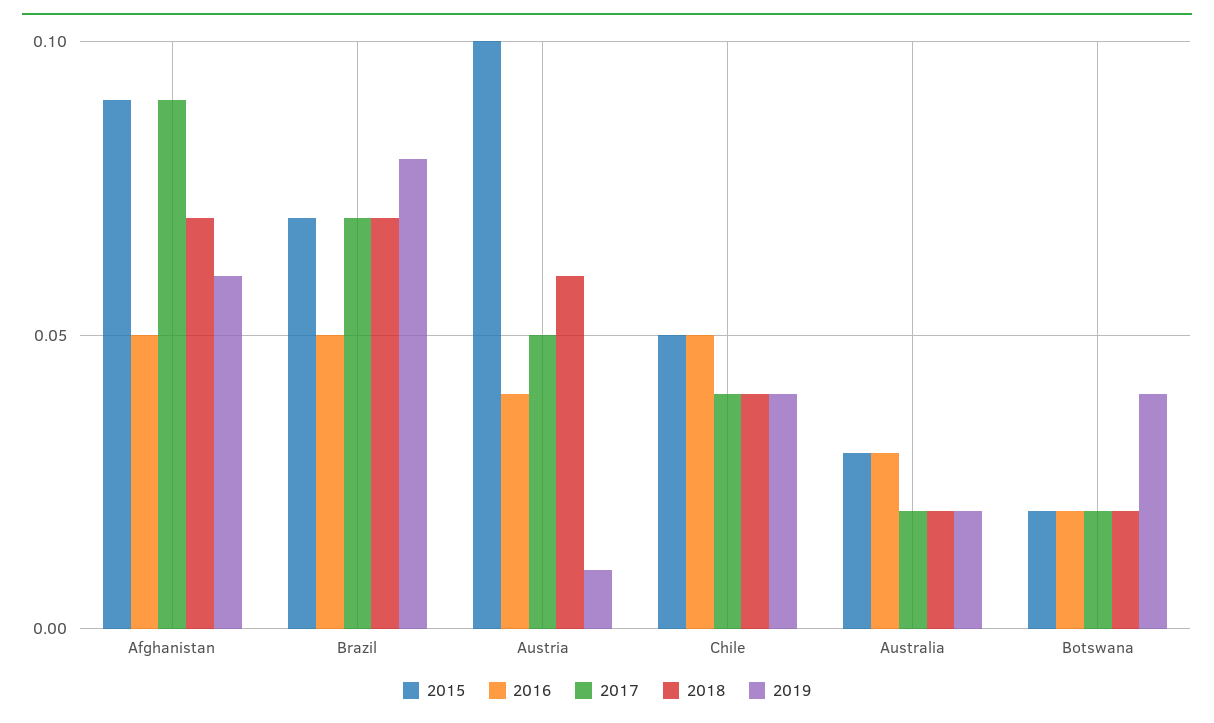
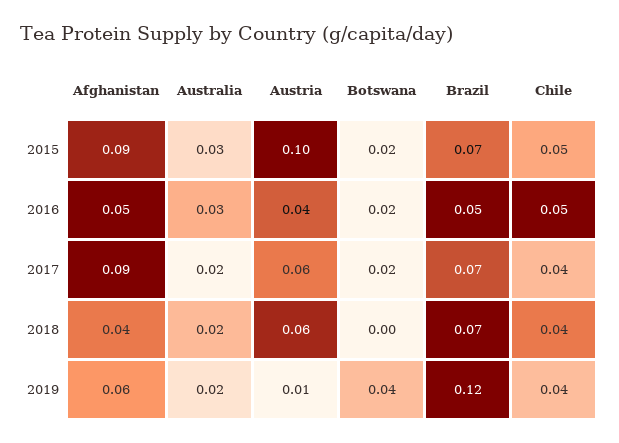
  {
    "2015": {
      "Afghanistan": 0.09,
      "Brazil": 0.07,
      "Austria": 0.1,
      "Chile": 0.05,
      "Australia": 0.03,
      "Botswana": 0.02
    },
    "2016": {
      "Afghanistan": 0.05,
      "Brazil": 0.05,
      "Austria": 0.04,
      "Chile": 0.05,
      "Australia": 0.03,
      "Botswana": 0.02
    },
    "2017": {
      "Afghanistan": 0.09,
      "Brazil": 0.07,
-     "Austria": 0.05,
+     "Austria": 0.06,
      "Chile": 0.04,
      "Australia": 0.02,
      "Botswana": 0.02
    },
    "2018": {
-     "Afghanistan": 0.07,
+     "Afghanistan": 0.04,
      "Brazil": 0.07,
      "Austria": 0.06,
      "Chile": 0.04,
      "Australia": 0.02,
-     "Botswana": 0.02
+     "Botswana": 0
    },
    "2019": {
      "Afghanistan": 0.06,
-     "Brazil": 0.08,
+     "Brazil": 0.12,
      "Austria": 0.01,
      "Chile": 0.04,
      "Australia": 0.02,
      "Botswana": 0.04
    }
  }

